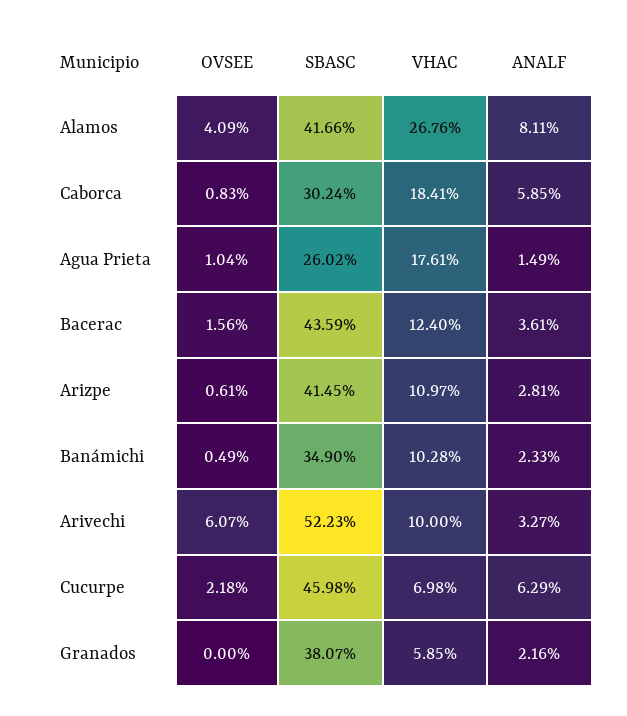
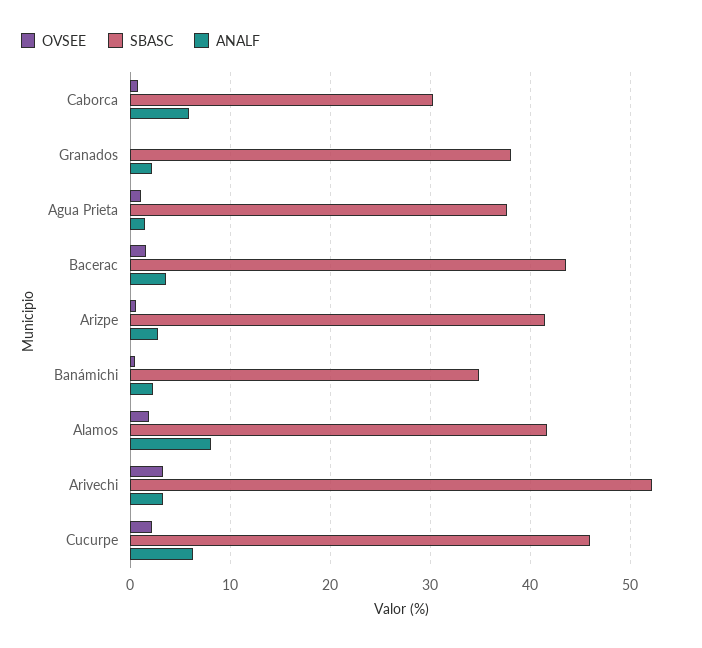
  {
    "OVSEE": {
-     "Alamos": 4.09,
+     "Alamos": 2,
      "Caborca": 0.83,
      "Agua Prieta": 1.04,
      "Bacerac": 1.56,
      "Arizpe": 0.61,
      "Banámichi": 0.49,
-     "Arivechi": 6.07,
+     "Arivechi": 3,
      "Cucurpe": 2.18,
      "Granados": 0
    },
    "SBASC": {
      "Alamos": 41.66,
      "Caborca": 30.24,
-     "Agua Prieta": 26.02,
+     "Agua Prieta": 38,
      "Bacerac": 43.59,
      "Arizpe": 41.45,
      "Banámichi": 34.9,
      "Arivechi": 52.23,
      "Cucurpe": 45.98,
      "Granados": 38.07
    },
-   "VHAC": {
-     "Alamos": 26.76,
-     "Caborca": 18.41,
-     "Agua Prieta": 17.61,
-     "Bacerac": 12.4,
-     "Arizpe": 10.97,
-     "Banámichi": 10.28,
-     "Arivechi": 10,
-     "Cucurpe": 6.98,
-     "Granados": 5.85
-   },
    "ANALF": {
      "Alamos": 8.11,
      "Caborca": 5.85,
      "Agua Prieta": 1.49,
      "Bacerac": 3.61,
      "Arizpe": 2.81,
      "Banámichi": 2.33,
      "Arivechi": 3.27,
      "Cucurpe": 6.29,
      "Granados": 2.16
    }
  }

